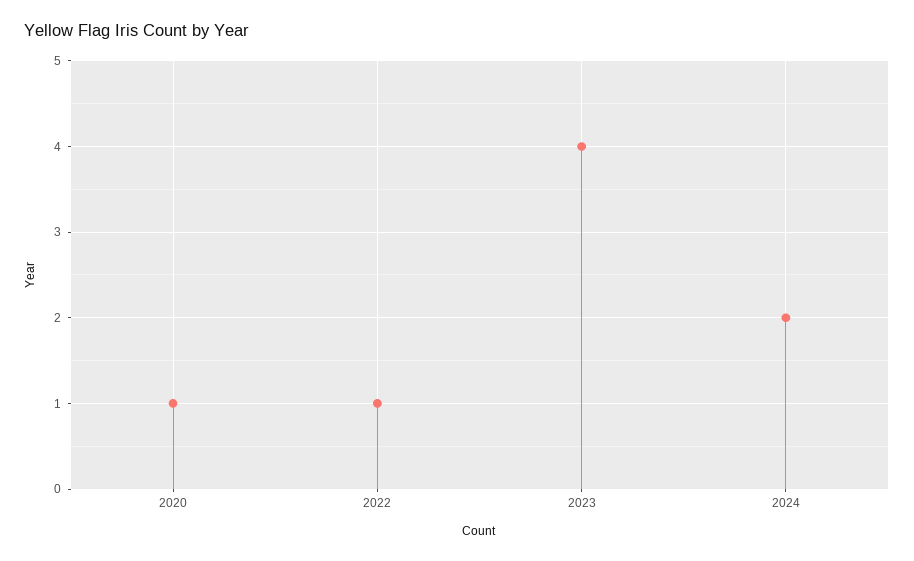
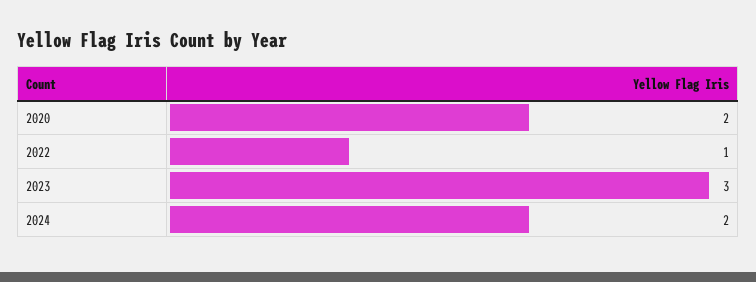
  {
-   "2020": 1,
+   "2020": 2,
    "2022": 1,
-   "2023": 4,
+   "2023": 3,
    "2024": 2
  }

